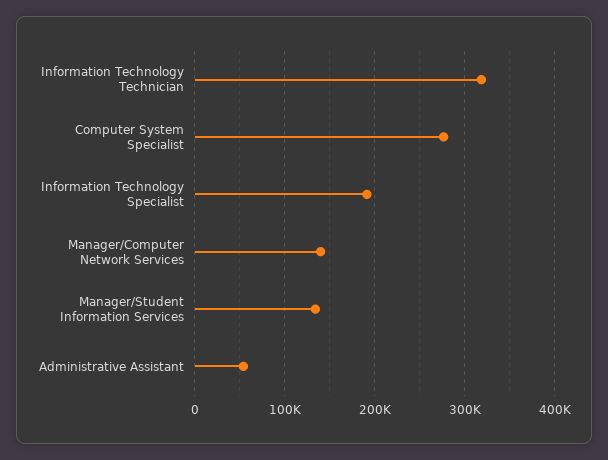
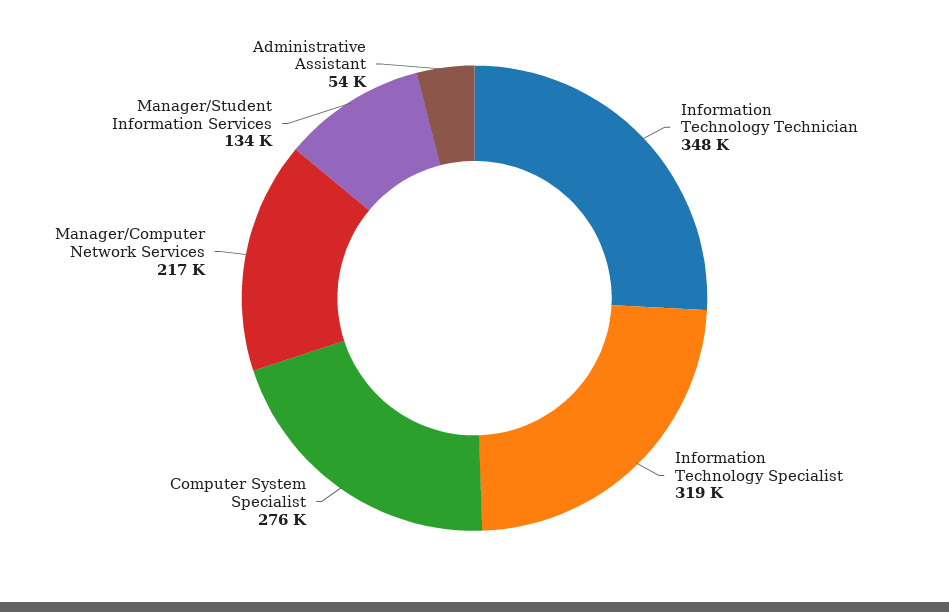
  {
-   "Information Technology Technician": 320000,
+   "Information Technology Technician": 348000,
    "Computer System Specialist": 276000,
-   "Information Technology Specialist": 190000,
+   "Information Technology Specialist": 319000,
-   "Manager/Computer Network Services": 140000,
+   "Manager/Computer Network Services": 217000,
    "Manager/Student Information Services": 134000,
    "Administrative Assistant": 54000
  }

